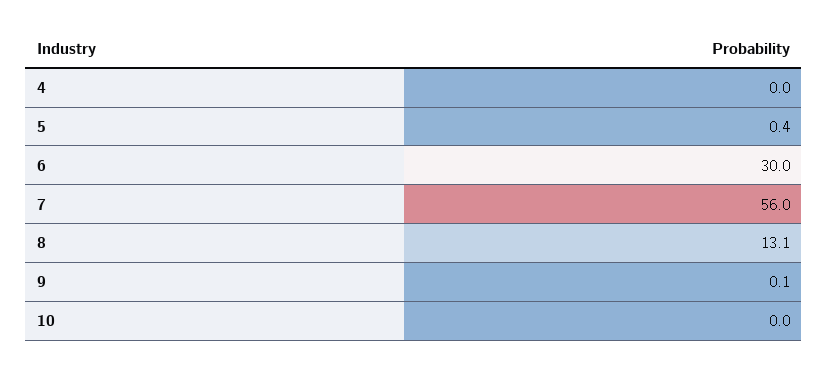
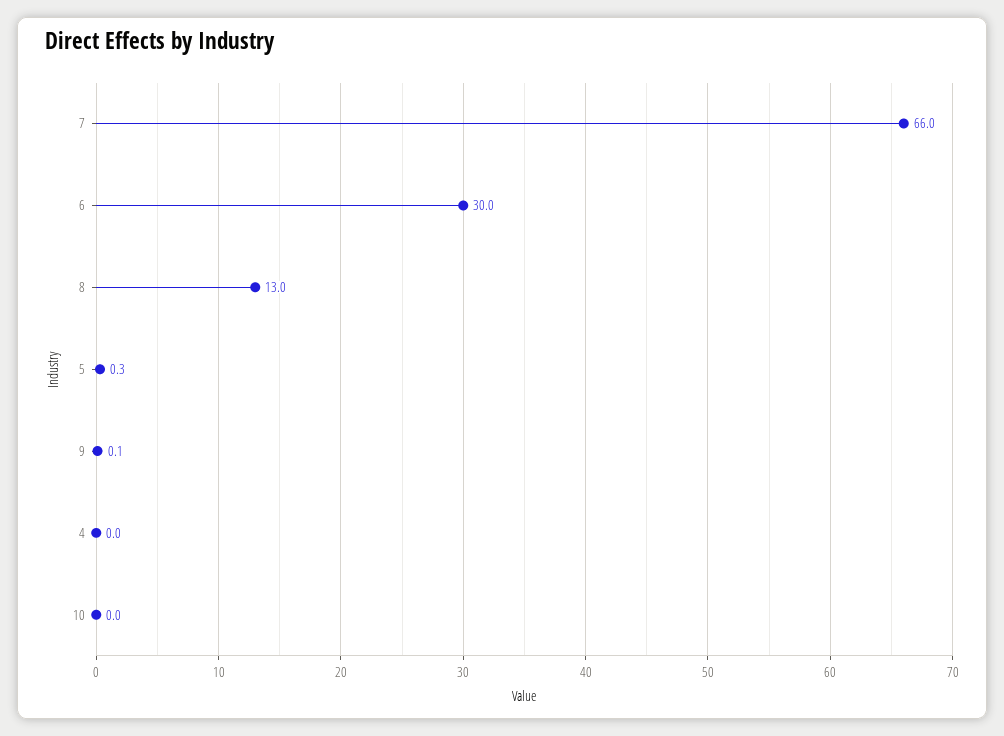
  {
    "4": 0,
-   "5": 0.4,
+   "5": 0.3,
    "6": 30,
-   "7": 56,
+   "7": 66,
-   "8": 13.1,
+   "8": 13,
    "9": 0.1,
    "10": 0
  }

